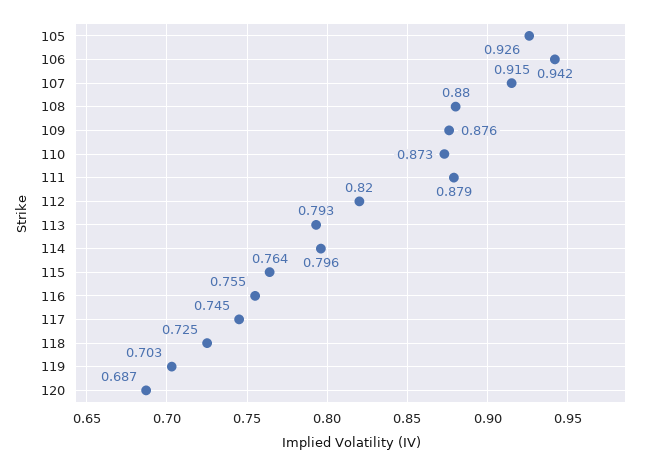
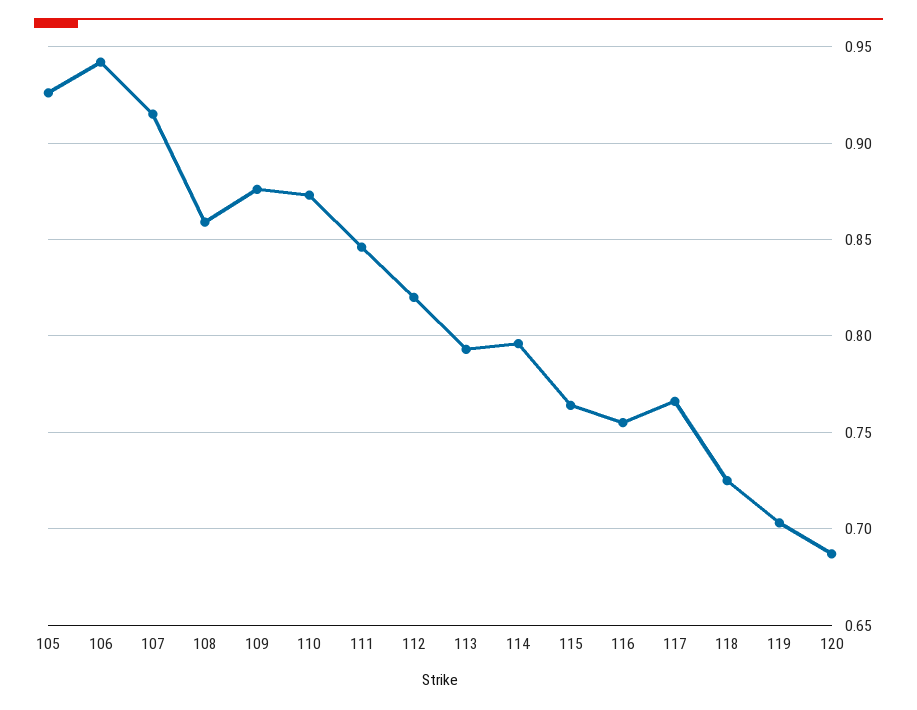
  {
    "105": 0.926,
    "106": 0.942,
    "107": 0.915,
-   "108": 0.88,
+   "108": 0.86,
    "109": 0.876,
    "110": 0.873,
-   "111": 0.879,
+   "111": 0.845,
    "112": 0.82,
    "113": 0.793,
    "114": 0.796,
    "115": 0.764,
    "116": 0.755,
-   "117": 0.745,
+   "117": 0.765,
    "118": 0.725,
    "119": 0.703,
    "120": 0.687
  }

